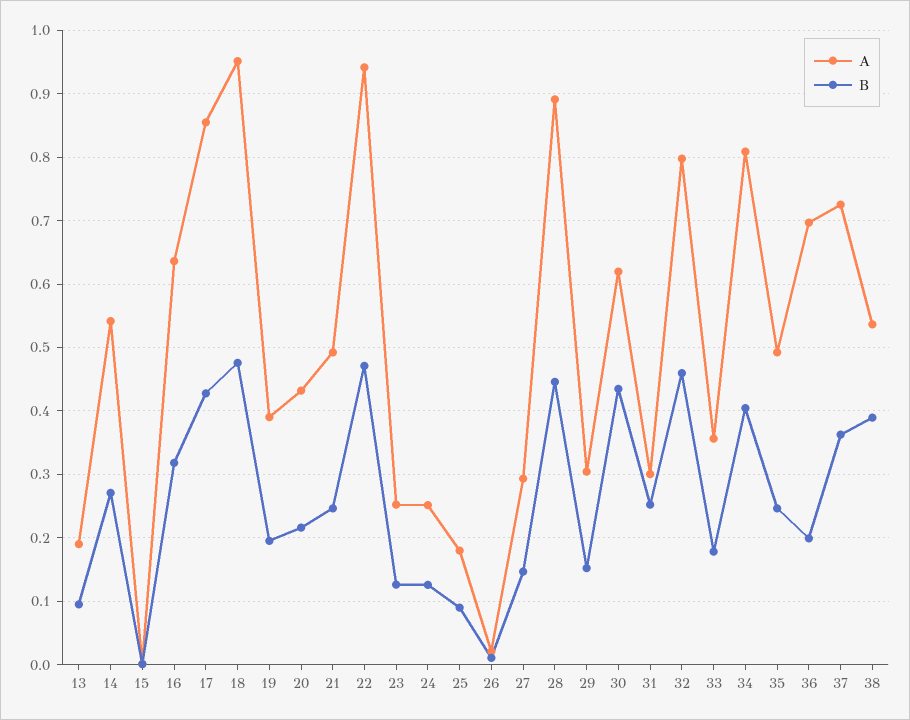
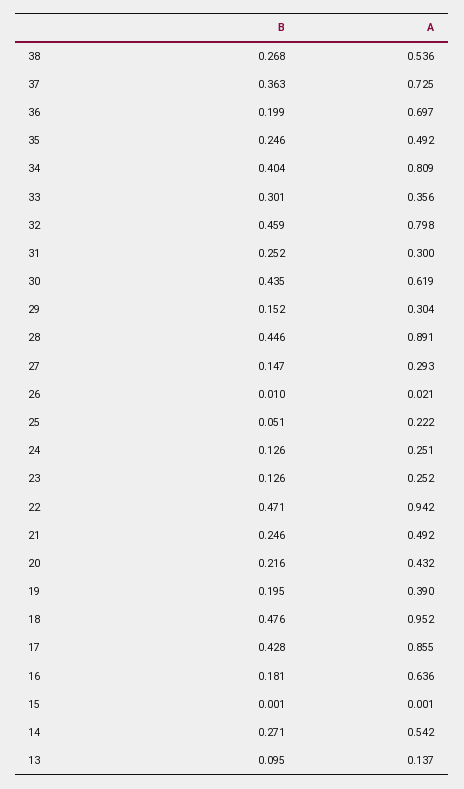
  {
    "A": {
-     "13": 0.19,
+     "13": 0.137,
      "14": 0.542,
      "15": 0.001,
      "16": 0.636,
      "17": 0.855,
      "18": 0.952,
      "19": 0.39,
      "20": 0.432,
      "21": 0.492,
      "22": 0.942,
      "23": 0.252,
      "24": 0.251,
-     "25": 0.18,
+     "25": 0.222,
      "26": 0.021,
      "27": 0.293,
      "28": 0.891,
      "29": 0.304,
      "30": 0.619,
      "31": 0.3,
      "32": 0.798,
      "33": 0.356,
      "34": 0.809,
      "35": 0.492,
      "36": 0.697,
      "37": 0.725,
      "38": 0.536
    },
    "B": {
      "13": 0.095,
      "14": 0.271,
      "15": 0.001,
-     "16": 0.32,
+     "16": 0.181,
      "17": 0.428,
      "18": 0.476,
      "19": 0.195,
      "20": 0.216,
      "21": 0.246,
      "22": 0.471,
      "23": 0.126,
      "24": 0.126,
-     "25": 0.09,
+     "25": 0.051,
      "26": 0.01,
      "27": 0.147,
      "28": 0.446,
      "29": 0.152,
      "30": 0.435,
      "31": 0.252,
      "32": 0.459,
-     "33": 0.18,
+     "33": 0.301,
      "34": 0.404,
      "35": 0.246,
      "36": 0.199,
      "37": 0.363,
-     "38": 0.39
+     "38": 0.268
    }
  }

